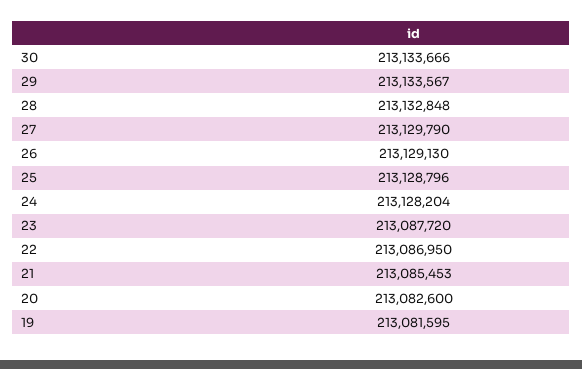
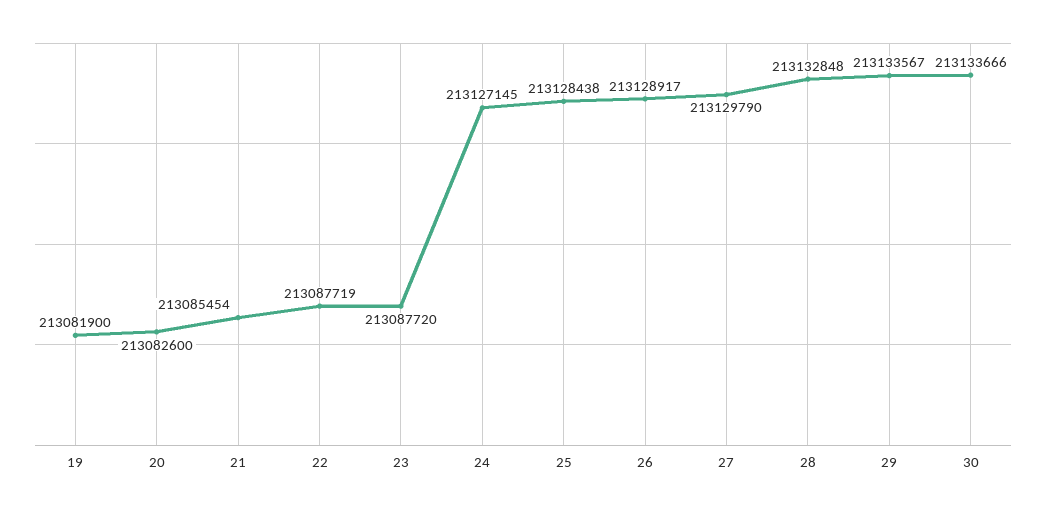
  {
    "30": 213133666,
    "29": 213133567,
    "28": 213132848,
    "27": 213129790,
-   "26": 213129130,
+   "26": 213128917,
-   "25": 213128796,
+   "25": 213128438,
-   "24": 213128204,
+   "24": 213127145,
    "23": 213087720,
-   "22": 213086950,
+   "22": 213087719,
-   "21": 213085453,
+   "21": 213085454,
    "20": 213082600,
-   "19": 213081595
+   "19": 213081900
  }

